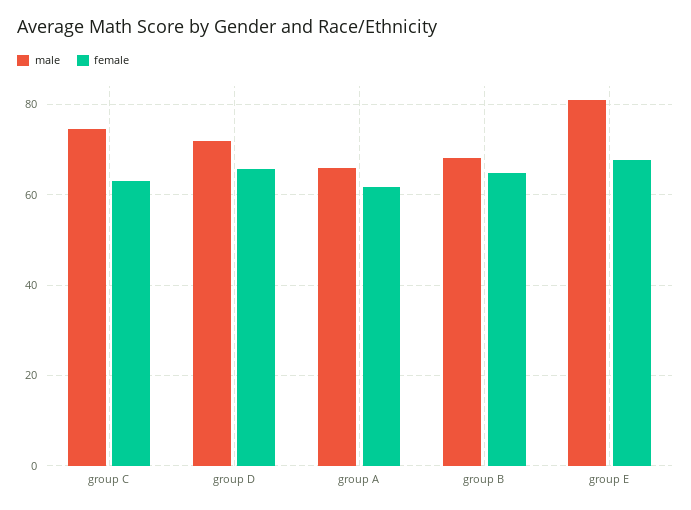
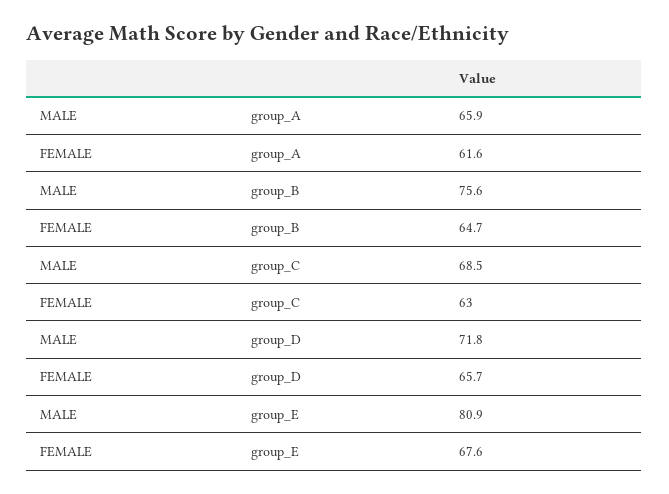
  {
    "male": {
-     "group C": 74,
+     "group C": 68.5,
      "group D": 71.8,
      "group A": 65.9,
-     "group B": 68,
+     "group B": 75.6,
      "group E": 80.9
    },
    "female": {
      "group C": 63,
      "group D": 65.7,
      "group A": 61.6,
      "group B": 64.7,
      "group E": 67.6
    }
  }

